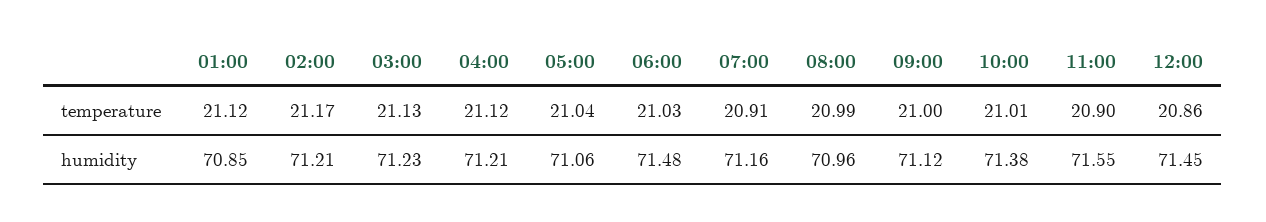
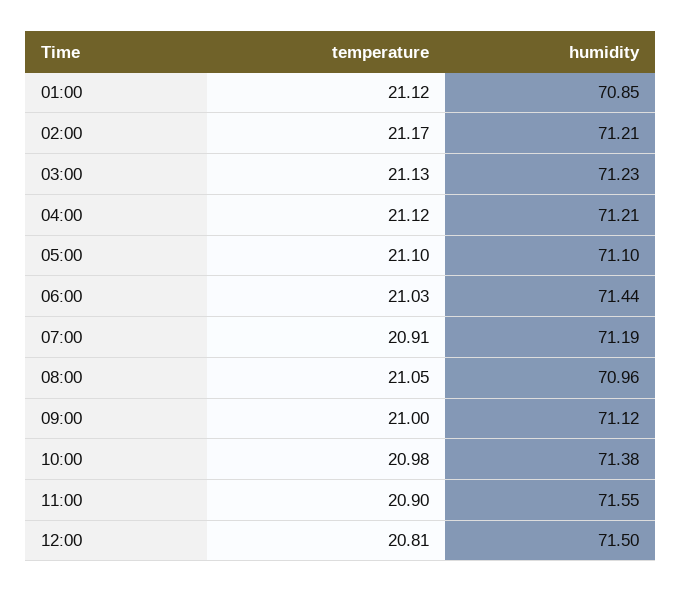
  {
    "01:00": {
      "temperature": 21.12,
      "humidity": 70.85
    },
    "02:00": {
      "temperature": 21.17,
      "humidity": 71.21
    },
    "03:00": {
      "temperature": 21.13,
      "humidity": 71.23
    },
    "04:00": {
      "temperature": 21.12,
      "humidity": 71.21
    },
    "05:00": {
-     "temperature": 21.04,
+     "temperature": 21.1,
-     "humidity": 71.06
+     "humidity": 71.1
    },
    "06:00": {
      "temperature": 21.03,
-     "humidity": 71.48
+     "humidity": 71.44
    },
    "07:00": {
      "temperature": 20.91,
-     "humidity": 71.16
+     "humidity": 71.19
    },
    "08:00": {
-     "temperature": 20.99,
+     "temperature": 21.05,
      "humidity": 70.96
    },
    "09:00": {
      "temperature": 21,
      "humidity": 71.12
    },
    "10:00": {
-     "temperature": 21.01,
+     "temperature": 20.98,
      "humidity": 71.38
    },
    "11:00": {
      "temperature": 20.9,
      "humidity": 71.55
    },
    "12:00": {
-     "temperature": 20.86,
+     "temperature": 20.81,
-     "humidity": 71.45
+     "humidity": 71.5
    }
  }

